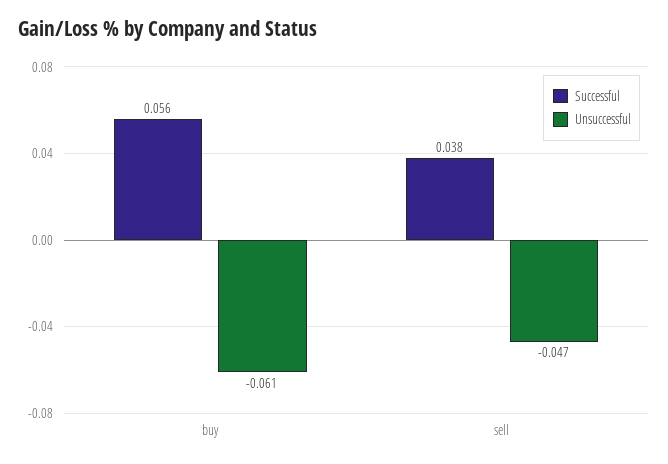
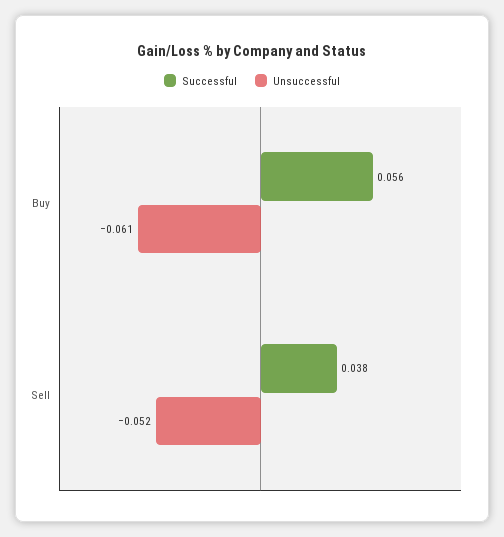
  {
    "Successful": {
      "buy": 0.056,
      "sell": 0.038
    },
    "Unsuccessful": {
      "buy": -0.061,
-     "sell": -0.047
+     "sell": -0.052
    }
  }

